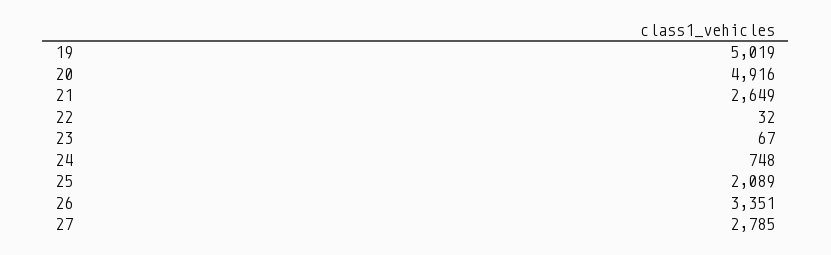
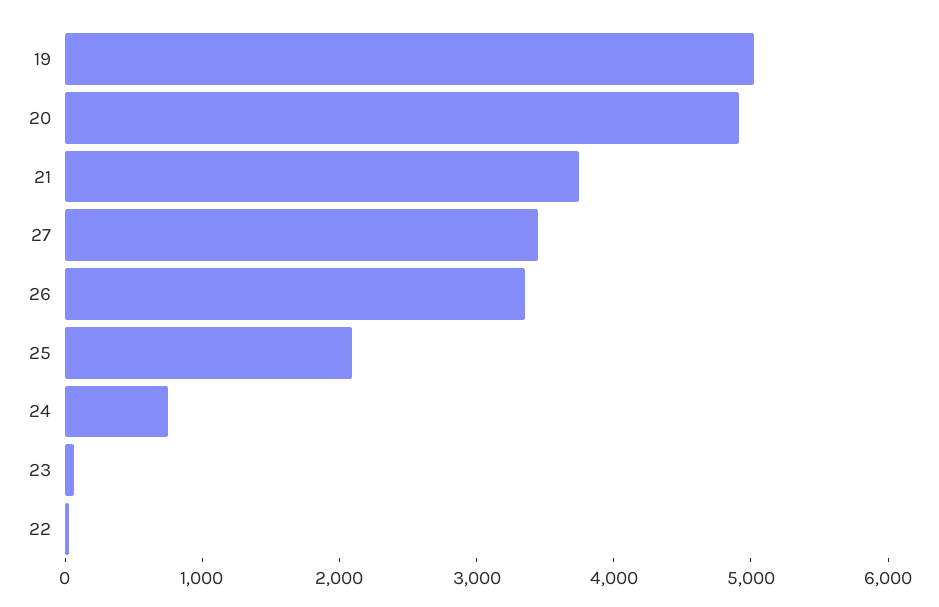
  {
    "19": 5019,
    "20": 4916,
-   "21": 2649,
+   "21": 3800,
    "22": 32,
    "23": 67,
    "24": 748,
    "25": 2089,
    "26": 3351,
-   "27": 2785
+   "27": 3400
  }

